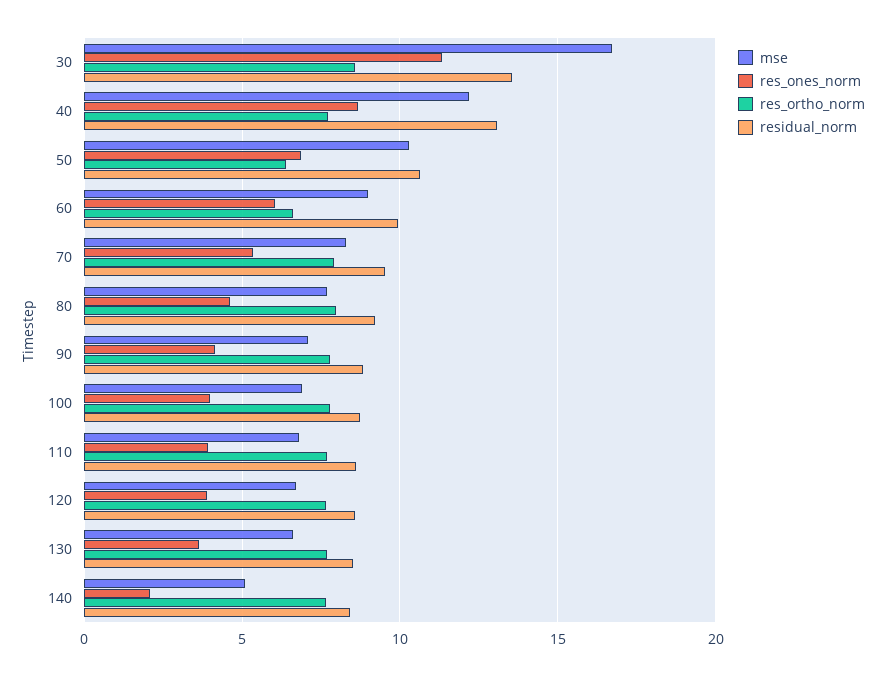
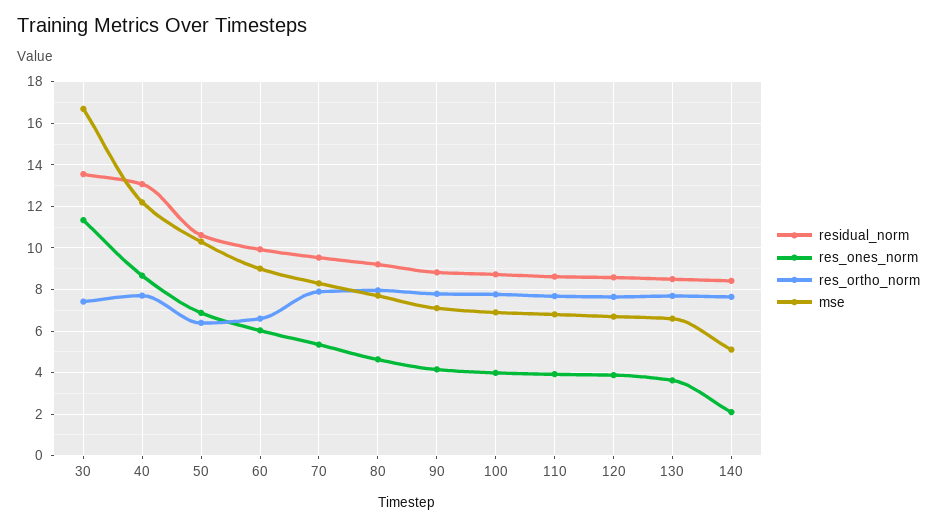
  {
    "mse": {
      "30": 16.5,
      "40": 12,
      "50": 10.5,
      "60": 9,
      "70": 8.5,
      "80": 7.5,
      "90": 7,
      "100": 7,
      "110": 7,
      "120": 6.5,
      "130": 6.5,
      "140": 5
    },
    "res_ones_norm": {
      "30": 11.5,
      "40": 8.5,
      "50": 7,
      "60": 6,
      "70": 5.5,
      "80": 4.5,
      "90": 4,
      "100": 4,
      "110": 4,
      "120": 4,
      "130": 3.5,
      "140": 2
    },
    "res_ortho_norm": {
-     "30": 8.5,
+     "30": 7.5,
      "40": 7.5,
      "50": 6.5,
      "60": 6.5,
      "70": 8,
      "80": 8,
      "90": 8,
      "100": 8,
      "110": 7.5,
      "120": 7.5,
      "130": 7.5,
      "140": 7.5
    },
    "residual_norm": {
      "30": 13.5,
      "40": 13,
      "50": 10.5,
      "60": 10,
      "70": 9.5,
      "80": 9,
      "90": 9,
      "100": 8.5,
      "110": 8.5,
      "120": 8.5,
      "130": 8.5,
      "140": 8.5
    }
  }

